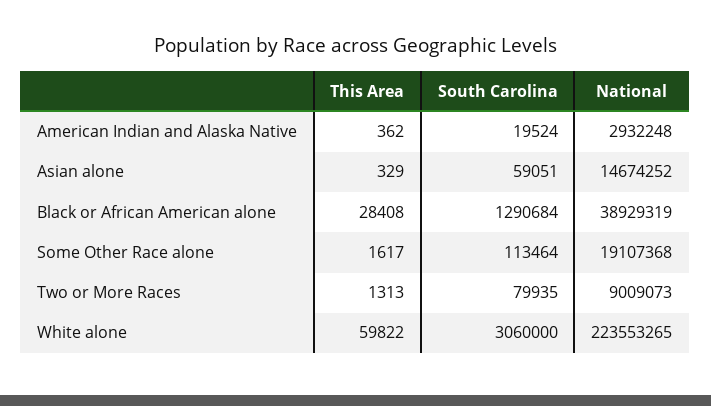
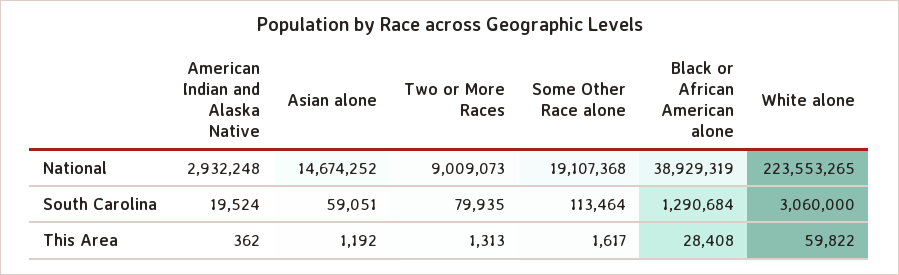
  {
    "This Area": {
      "American Indian and Alaska Native": 362,
-     "Asian alone": 329,
+     "Asian alone": 1192,
      "Black or African American alone": 28408,
      "Some Other Race alone": 1617,
      "Two or More Races": 1313,
      "White alone": 59822
    },
    "South Carolina": {
      "American Indian and Alaska Native": 19524,
      "Asian alone": 59051,
      "Black or African American alone": 1290684,
      "Some Other Race alone": 113464,
      "Two or More Races": 79935,
      "White alone": 3060000
    },
    "National": {
      "American Indian and Alaska Native": 2932248,
      "Asian alone": 14674252,
      "Black or African American alone": 38929319,
      "Some Other Race alone": 19107368,
      "Two or More Races": 9009073,
      "White alone": 223553265
    }
  }

